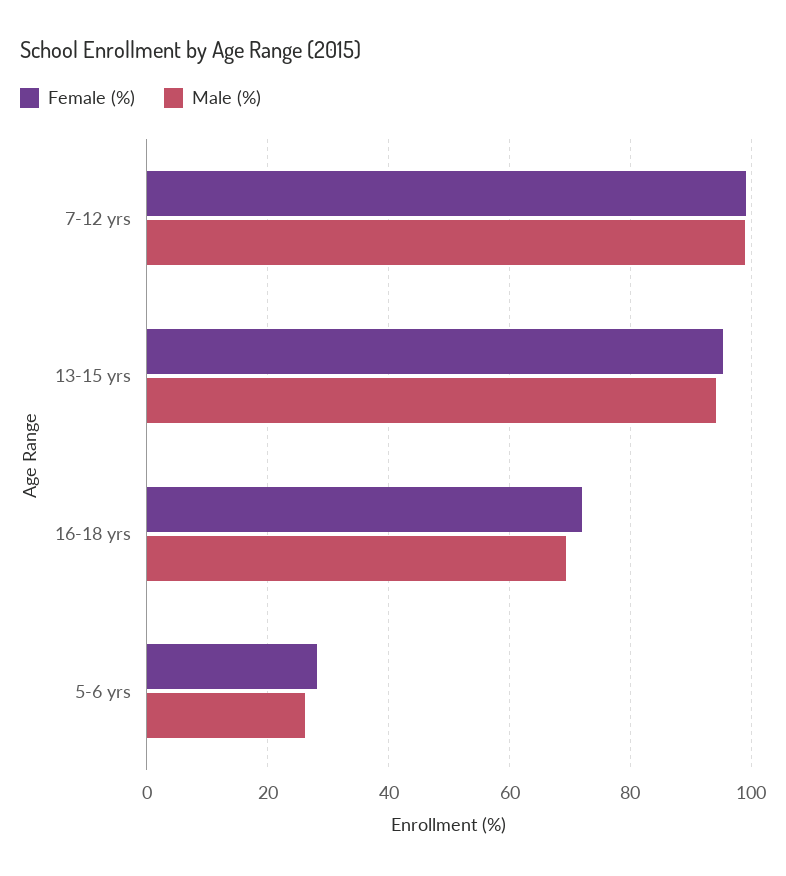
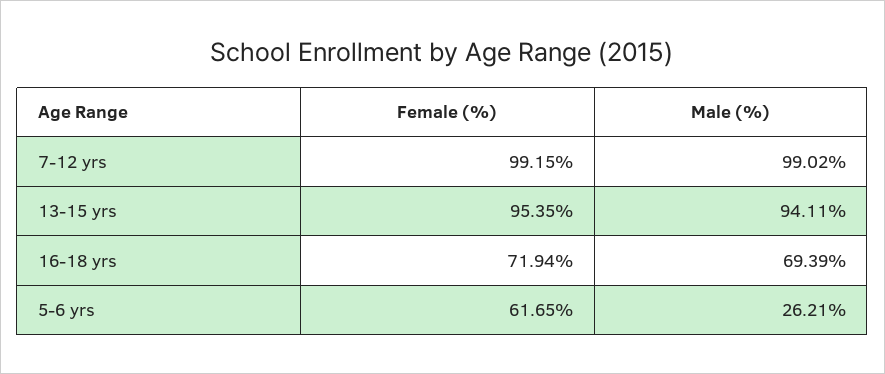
  {
    "Female (%)": {
      "7-12 yrs": 99.15,
      "13-15 yrs": 95.35,
      "16-18 yrs": 71.94,
-     "5-6 yrs": 28
+     "5-6 yrs": 61.65
    },
    "Male (%)": {
      "7-12 yrs": 99.02,
      "13-15 yrs": 94.11,
      "16-18 yrs": 69.39,
      "5-6 yrs": 26.21
    }
  }

